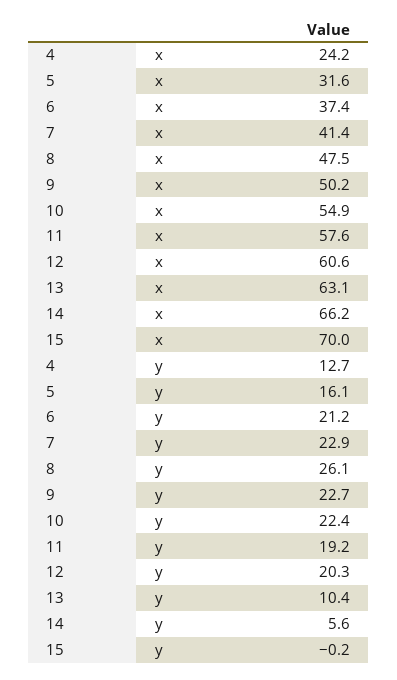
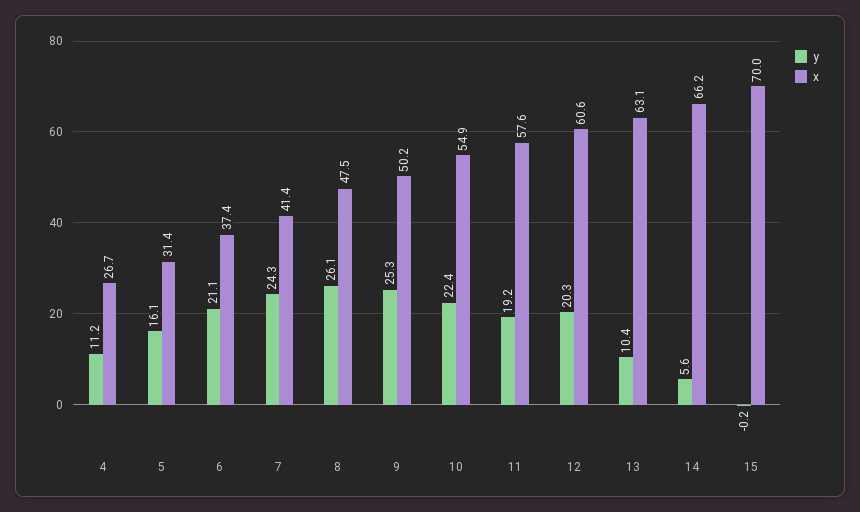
  {
    "x": {
-     "4": 24.2,
+     "4": 26.7,
-     "5": 31.6,
+     "5": 31.4,
      "6": 37.4,
      "7": 41.4,
      "8": 47.5,
      "9": 50.2,
      "10": 54.9,
      "11": 57.6,
      "12": 60.6,
      "13": 63.1,
      "14": 66.2,
      "15": 70
    },
    "y": {
-     "4": 12.7,
+     "4": 11.2,
      "5": 16.1,
-     "6": 21.2,
+     "6": 21.1,
-     "7": 22.9,
+     "7": 24.3,
      "8": 26.1,
-     "9": 22.7,
+     "9": 25.3,
      "10": 22.4,
      "11": 19.2,
      "12": 20.3,
      "13": 10.4,
      "14": 5.6,
      "15": -0.2
    }
  }

